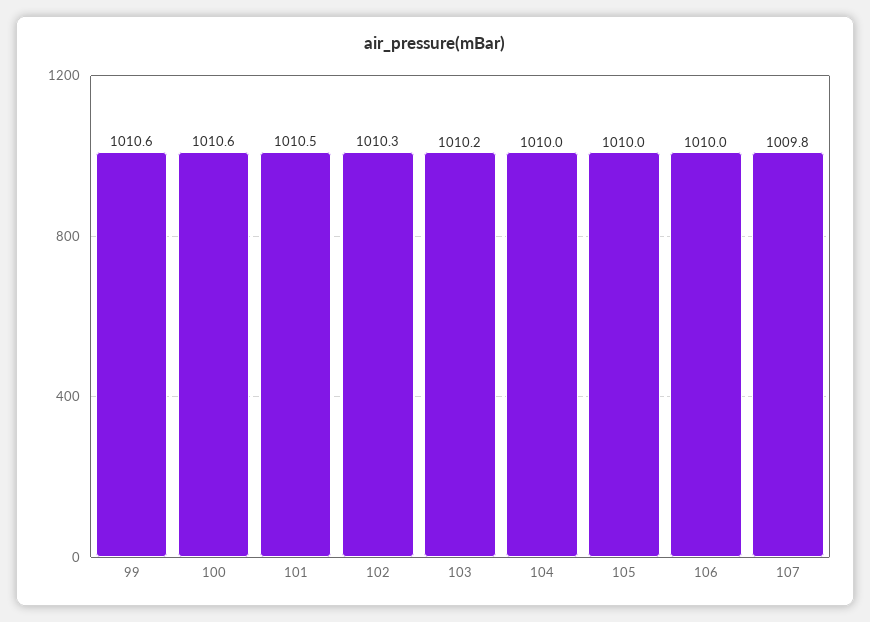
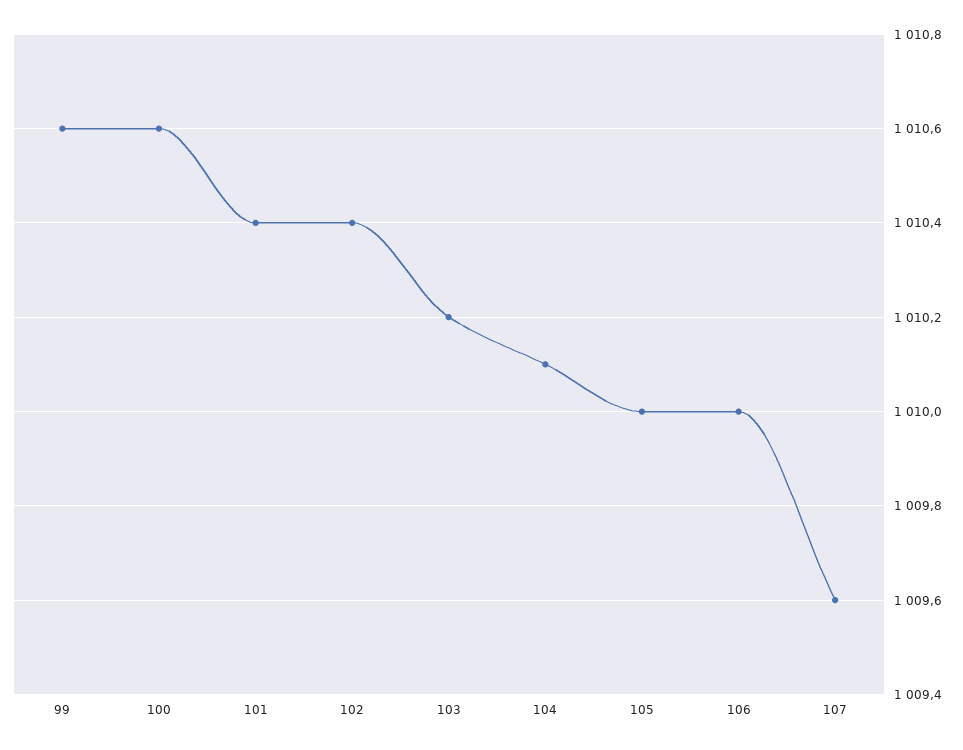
  {
    "99": 1010.6,
    "100": 1010.6,
-   "101": 1010.5,
+   "101": 1010.4,
-   "102": 1010.3,
+   "102": 1010.4,
    "103": 1010.2,
-   "104": 1010,
+   "104": 1010.1,
    "105": 1010,
    "106": 1010,
-   "107": 1009.8
+   "107": 1009.6
  }

